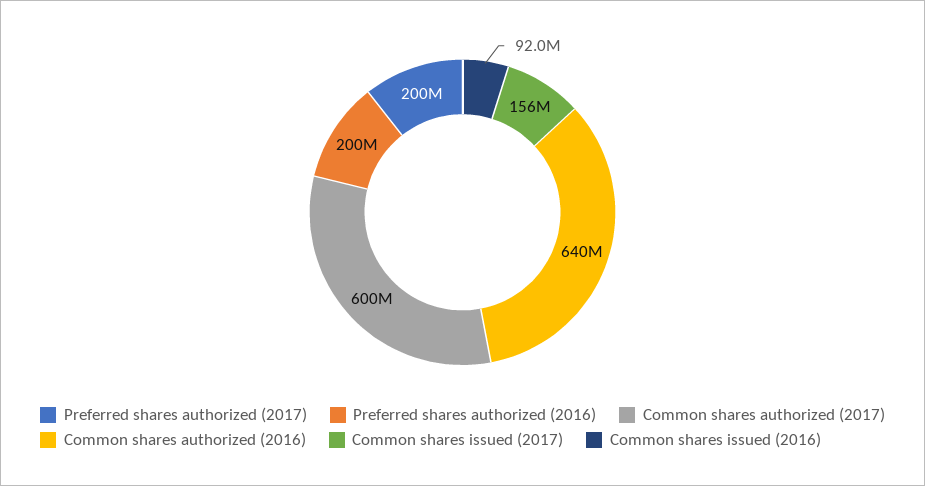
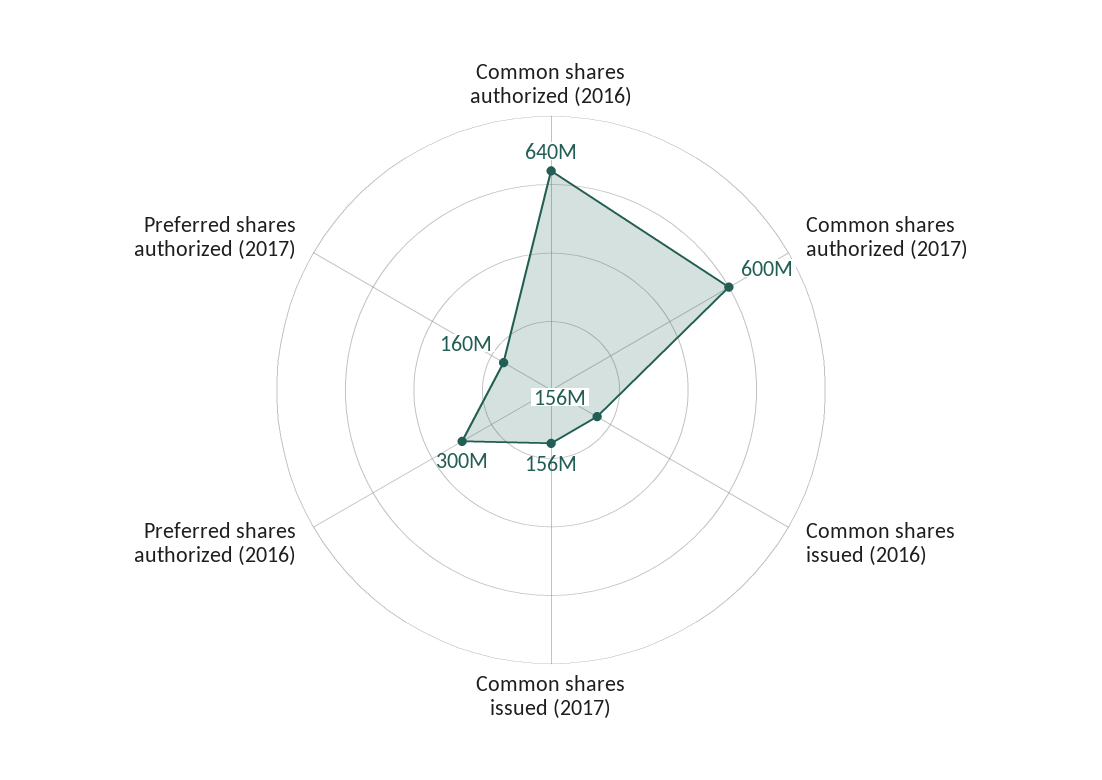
  {
-   "Preferred shares authorized (2017)": 200000000,
+   "Preferred shares authorized (2017)": 160000000,
-   "Preferred shares authorized (2016)": 200000000,
+   "Preferred shares authorized (2016)": 300000000,
    "Common shares authorized (2017)": 600000000,
    "Common shares authorized (2016)": 640000000,
    "Common shares issued (2017)": 156000000,
-   "Common shares issued (2016)": 92000000
+   "Common shares issued (2016)": 156000000
  }

